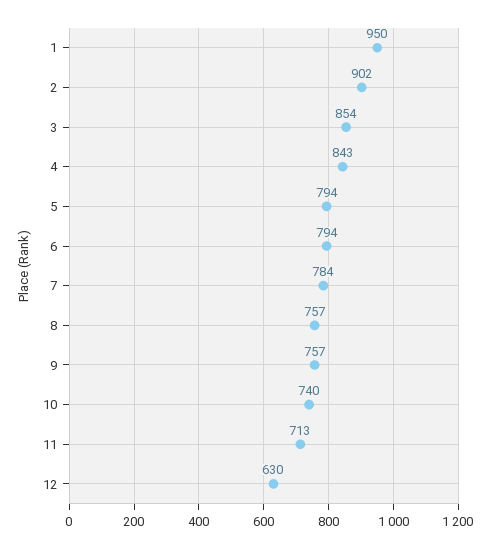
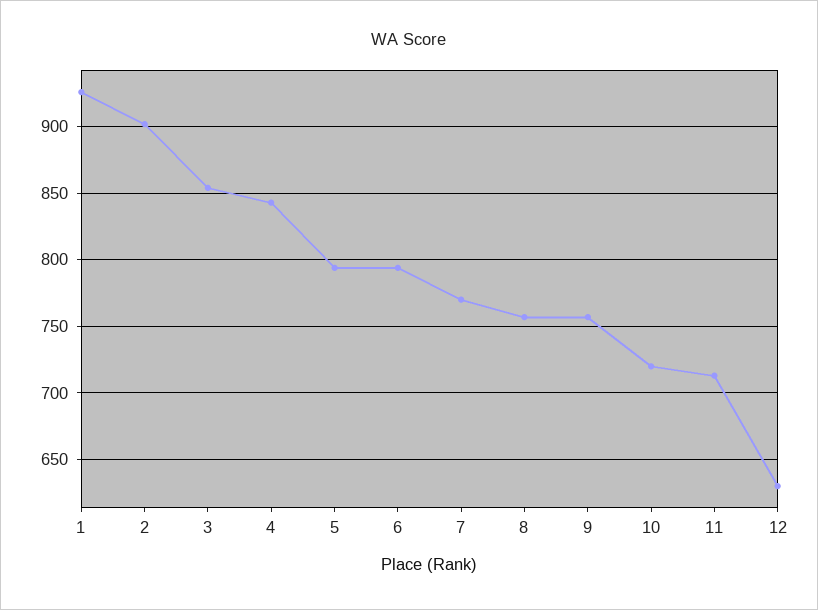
  {
-   "1": 950,
+   "1": 925,
    "2": 902,
    "3": 854,
    "4": 843,
    "5": 794,
    "6": 794,
-   "7": 784,
+   "7": 770,
    "8": 757,
    "9": 757,
-   "10": 740,
+   "10": 720,
    "11": 713,
    "12": 630
  }

